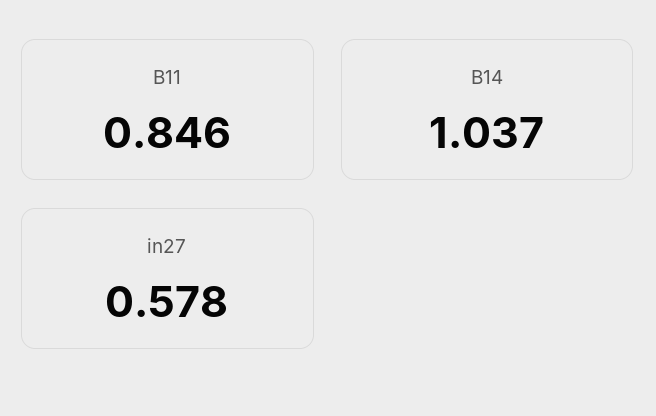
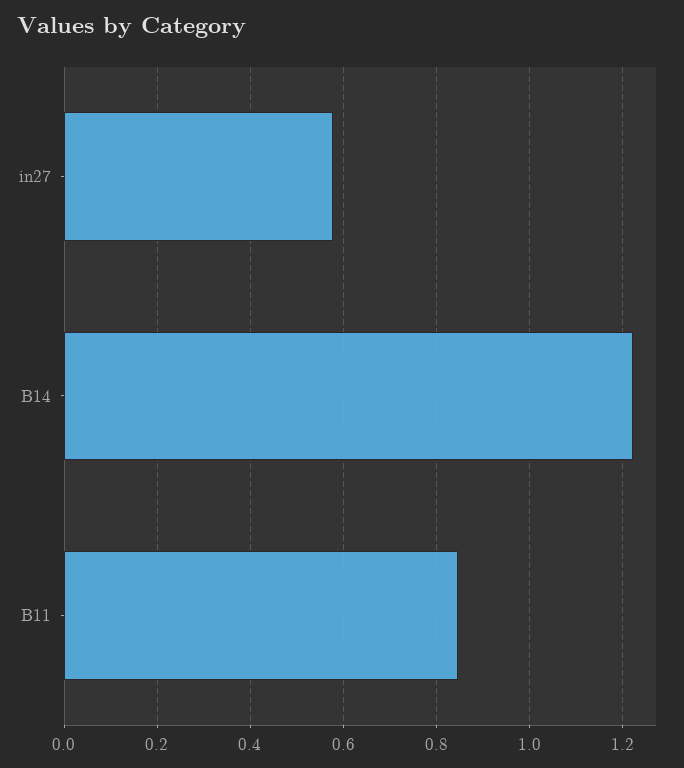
  {
    "B11": 0.846,
-   "B14": 1.037,
+   "B14": 1.22,
    "in27": 0.578
  }

